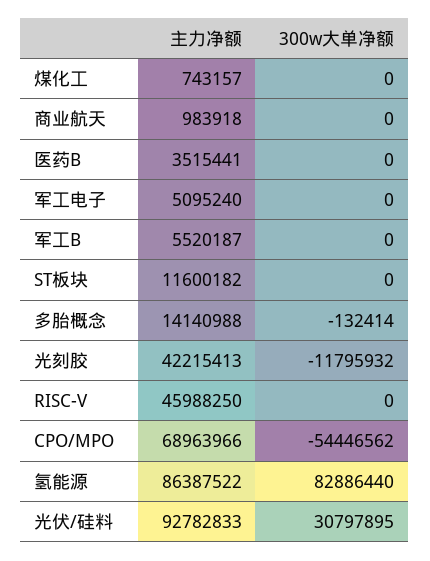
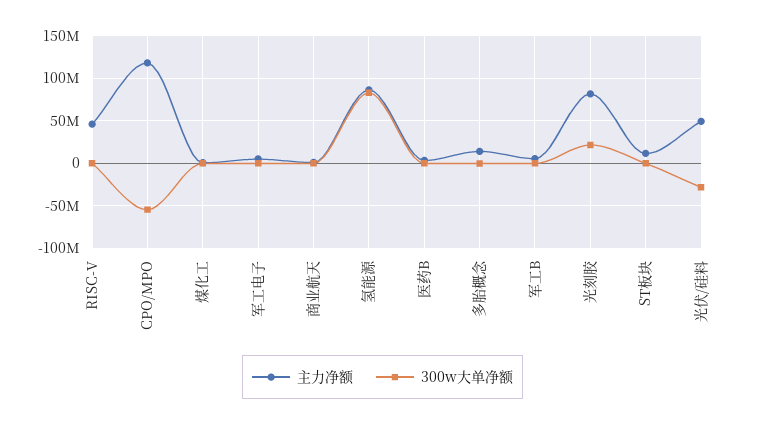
  {
    "主力净额": {
      "煤化工": 743157,
      "商业航天": 983918,
      "医药B": 3515441,
      "军工电子": 5095240,
      "军工B": 5520187,
      "ST板块": 11600182,
      "多胎概念": 14140988,
-     "光刻胶": 42215413,
+     "光刻胶": 80000000,
      "RISC-V": 45988250,
-     "CPO/MPO": 68963966,
+     "CPO/MPO": 120000000,
      "氢能源": 86387522,
-     "光伏/硅料": 92782833
+     "光伏/硅料": 50000000
    },
    "300w大单净额": {
      "煤化工": 0,
      "商业航天": 0,
      "医药B": 0,
      "军工电子": 0,
      "军工B": 0,
      "ST板块": 0,
      "多胎概念": -132414,
-     "光刻胶": -11795932,
+     "光刻胶": 20000000,
      "RISC-V": 0,
      "CPO/MPO": -54446562,
      "氢能源": 82886440,
-     "光伏/硅料": 30797895
+     "光伏/硅料": -30000000
    }
  }

